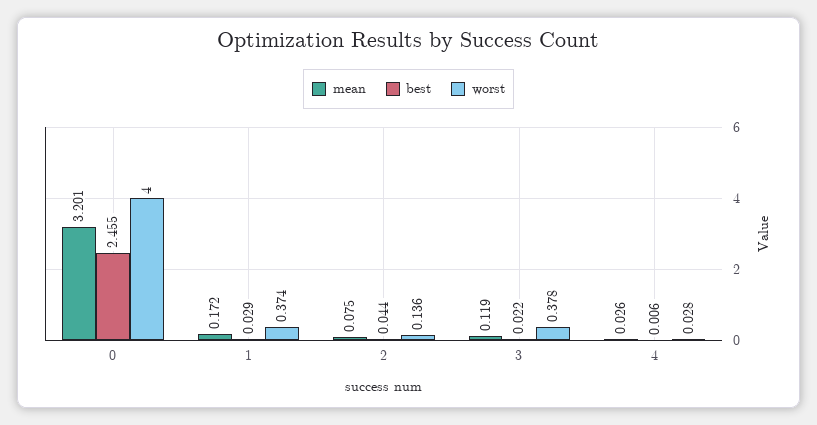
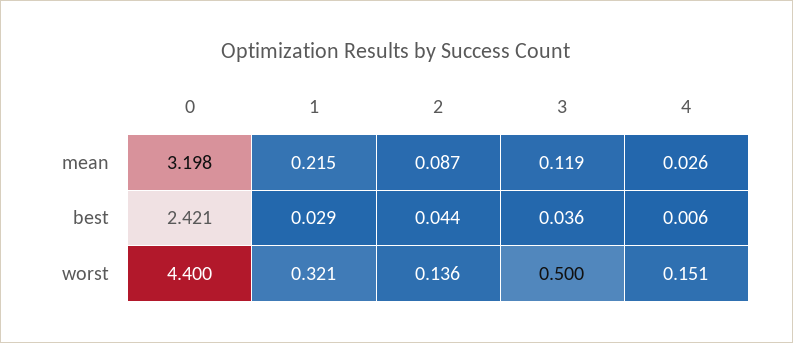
  {
    "mean": {
-     "0": 3.201,
+     "0": 3.198,
-     "1": 0.172,
+     "1": 0.215,
-     "2": 0.075,
+     "2": 0.087,
      "3": 0.119,
      "4": 0.026
    },
    "best": {
-     "0": 2.455,
+     "0": 2.421,
      "1": 0.029,
      "2": 0.044,
-     "3": 0.022,
+     "3": 0.036,
      "4": 0.006
    },
    "worst": {
-     "0": 4,
+     "0": 4.4,
-     "1": 0.374,
+     "1": 0.321,
      "2": 0.136,
-     "3": 0.378,
+     "3": 0.5,
-     "4": 0.028
+     "4": 0.151
    }
  }

